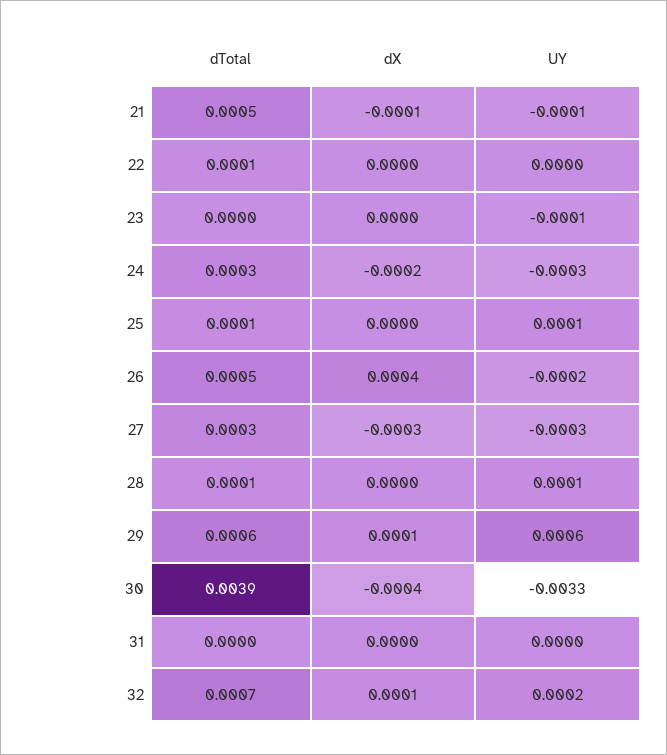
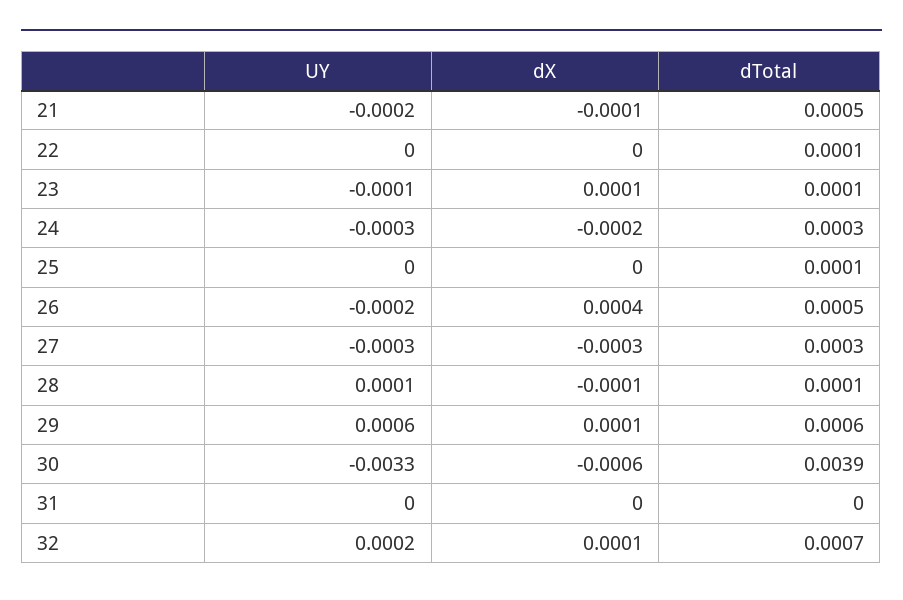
  {
    "dTotal": {
      "21": 0.0005,
      "22": 0.0001,
-     "23": 0,
+     "23": 0.0001,
      "24": 0.0003,
      "25": 0.0001,
      "26": 0.0005,
      "27": 0.0003,
      "28": 0.0001,
      "29": 0.0006,
      "30": 0.0039,
      "31": 0,
      "32": 0.0007
    },
    "dX": {
      "21": -0.0001,
      "22": 0,
-     "23": 0,
+     "23": 0.0001,
      "24": -0.0002,
      "25": 0,
      "26": 0.0004,
      "27": -0.0003,
-     "28": 0,
+     "28": -0.0001,
      "29": 0.0001,
-     "30": -0.0004,
+     "30": -0.0006,
      "31": 0,
      "32": 0.0001
    },
    "UY": {
-     "21": -0.0001,
+     "21": -0.0002,
      "22": 0,
      "23": -0.0001,
      "24": -0.0003,
-     "25": 0.0001,
+     "25": 0,
      "26": -0.0002,
      "27": -0.0003,
      "28": 0.0001,
      "29": 0.0006,
      "30": -0.0033,
      "31": 0,
      "32": 0.0002
    }
  }

